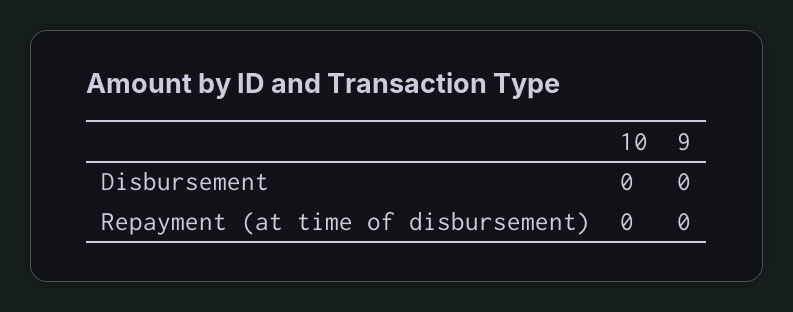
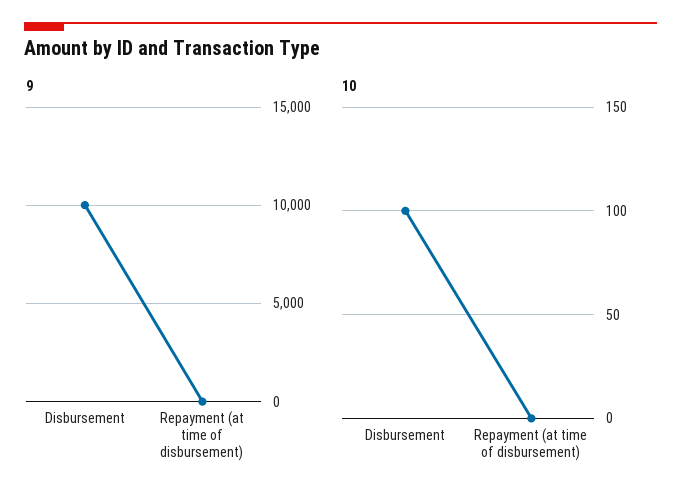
  {
    "10": {
-     "Disbursement": 0,
+     "Disbursement": 100,
      "Repayment (at time of disbursement)": 0
    },
    "9": {
-     "Disbursement": 0,
+     "Disbursement": 10000,
      "Repayment (at time of disbursement)": 0
    }
  }

